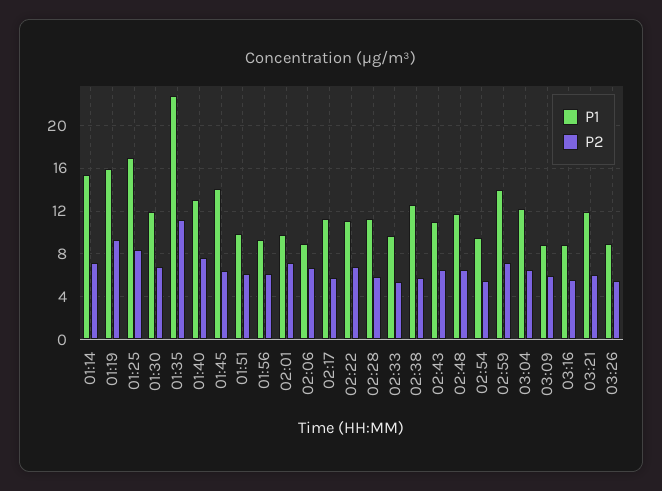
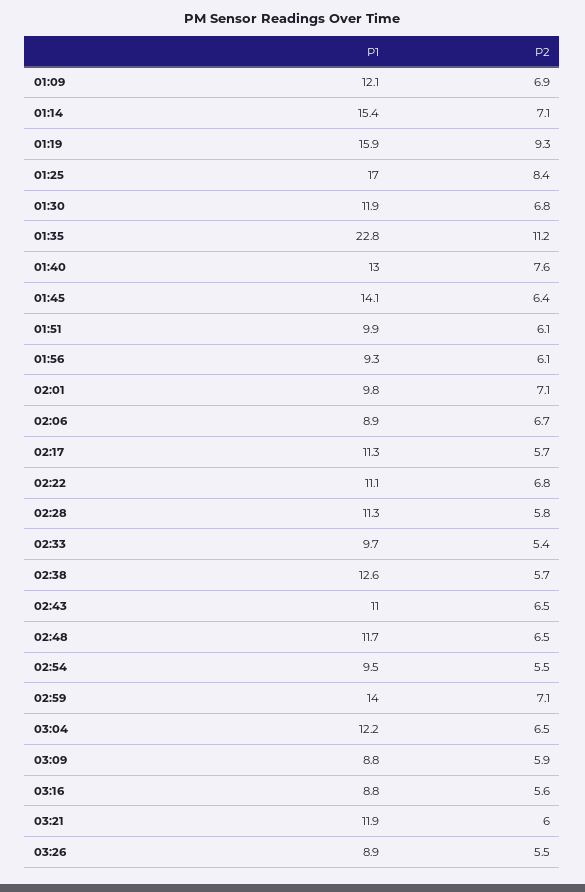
  {
    "P1": {
      "01:14": 15.4,
      "01:19": 15.9,
      "01:25": 17,
      "01:30": 11.9,
      "01:35": 22.8,
      "01:40": 13,
      "01:45": 14.1,
      "01:51": 9.9,
      "01:56": 9.3,
      "02:01": 9.8,
      "02:06": 8.9,
      "02:17": 11.3,
      "02:22": 11.1,
      "02:28": 11.3,
      "02:33": 9.7,
      "02:38": 12.6,
      "02:43": 11,
      "02:48": 11.7,
      "02:54": 9.5,
      "02:59": 14,
      "03:04": 12.2,
      "03:09": 8.8,
      "03:16": 8.8,
      "03:21": 11.9,
-     "03:26": 8.9
+     "03:26": 8.9,
+     "01:09": 12.1
    },
    "P2": {
      "01:14": 7.1,
      "01:19": 9.3,
      "01:25": 8.4,
      "01:30": 6.8,
      "01:35": 11.2,
      "01:40": 7.6,
      "01:45": 6.4,
      "01:51": 6.1,
      "01:56": 6.1,
      "02:01": 7.1,
      "02:06": 6.7,
      "02:17": 5.7,
      "02:22": 6.8,
      "02:28": 5.8,
      "02:33": 5.4,
      "02:38": 5.7,
      "02:43": 6.5,
      "02:48": 6.5,
      "02:54": 5.5,
      "02:59": 7.1,
      "03:04": 6.5,
      "03:09": 5.9,
      "03:16": 5.6,
      "03:21": 6,
-     "03:26": 5.5
+     "03:26": 5.5,
+     "01:09": 6.9
    }
  }

